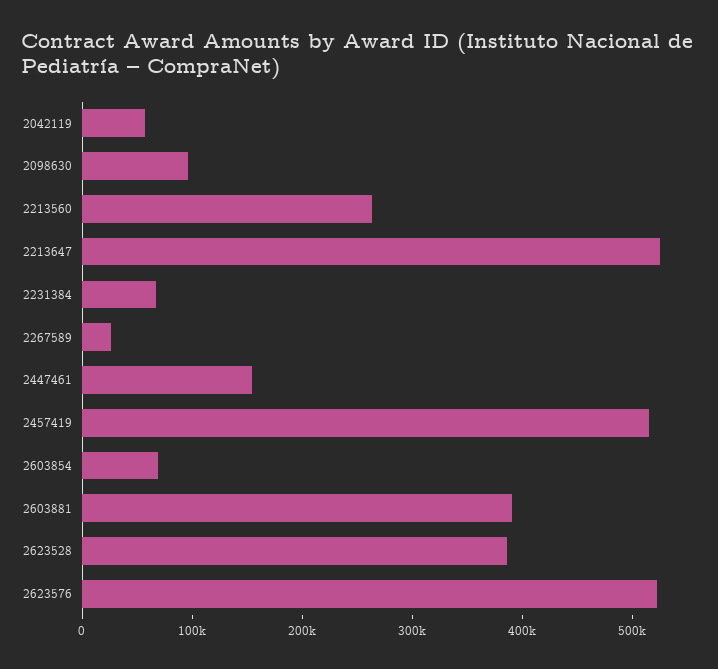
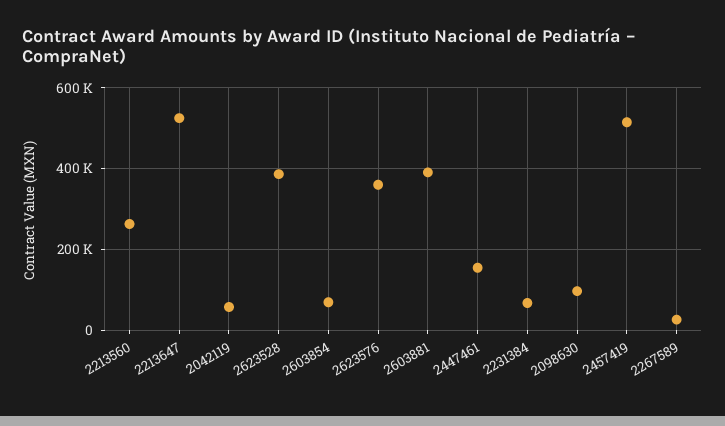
  {
    "2042119": 60000,
    "2098630": 100000,
    "2213560": 260000,
    "2213647": 520000,
    "2231384": 60000,
    "2267589": 20000,
    "2447461": 160000,
    "2457419": 520000,
    "2603854": 60000,
    "2603881": 400000,
    "2623528": 380000,
-   "2623576": 520000
+   "2623576": 360000
  }

